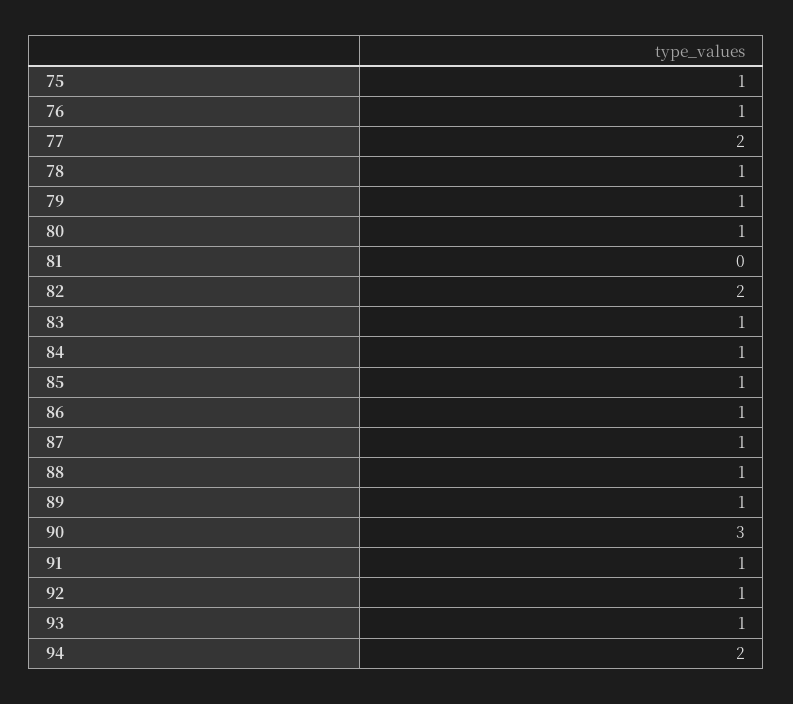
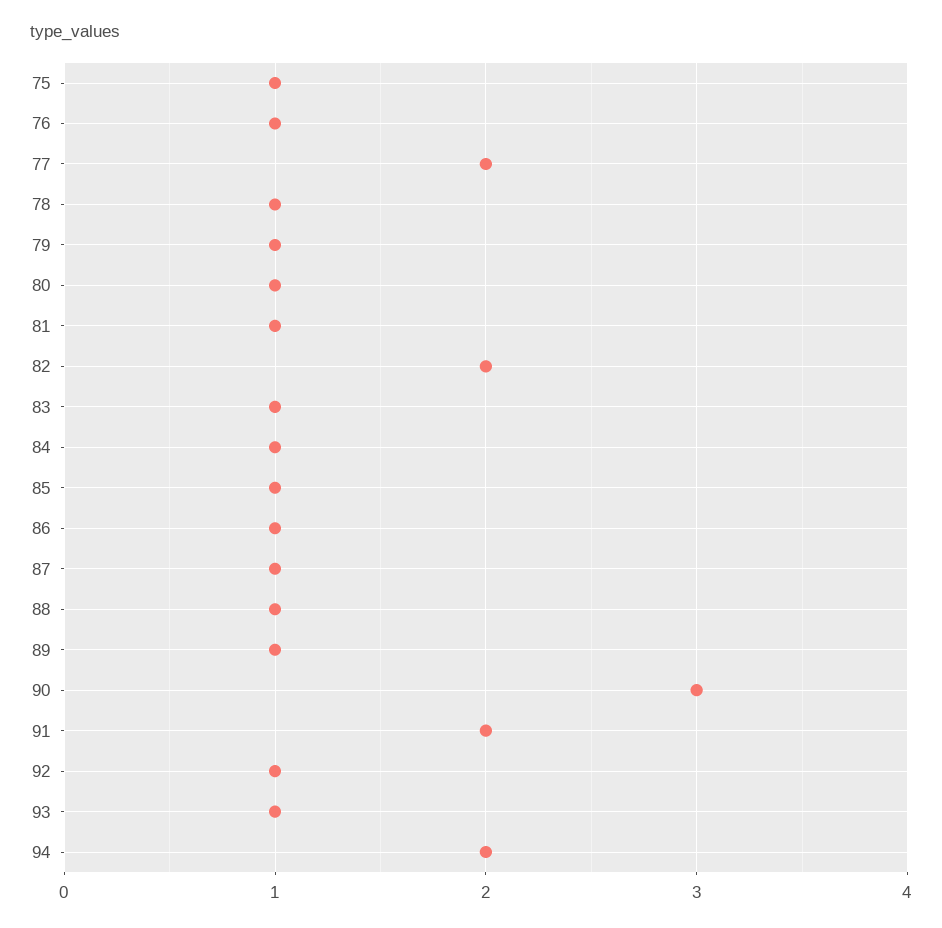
  {
    "75": 1,
    "76": 1,
    "77": 2,
    "78": 1,
    "79": 1,
    "80": 1,
-   "81": 0,
+   "81": 1,
    "82": 2,
    "83": 1,
    "84": 1,
    "85": 1,
    "86": 1,
    "87": 1,
    "88": 1,
    "89": 1,
    "90": 3,
-   "91": 1,
+   "91": 2,
    "92": 1,
    "93": 1,
    "94": 2
  }

